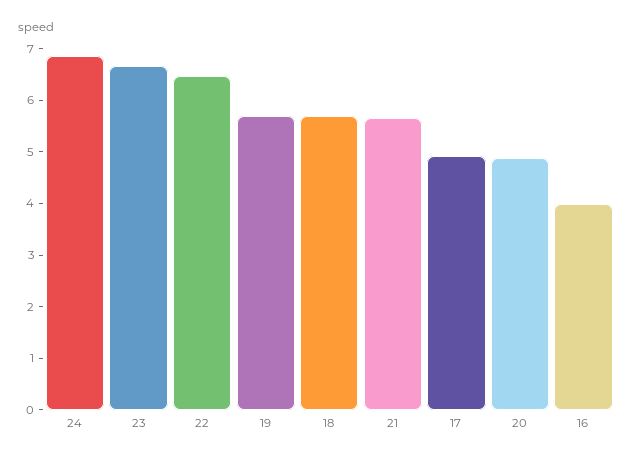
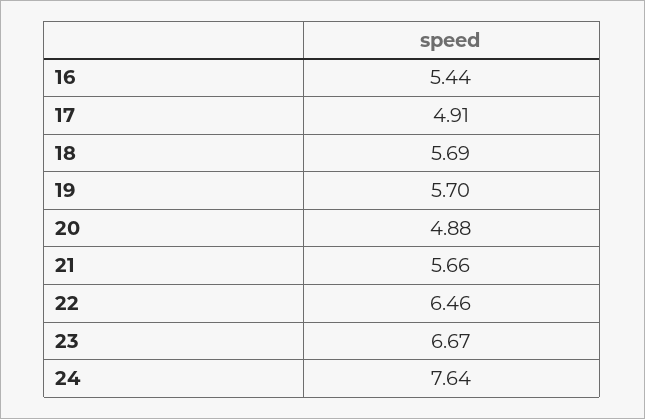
  {
-   "24": 6.8,
+   "24": 7.64,
    "23": 6.67,
    "22": 6.46,
    "19": 5.7,
    "18": 5.69,
    "21": 5.66,
    "17": 4.91,
    "20": 4.88,
-   "16": 4
+   "16": 5.44
  }

